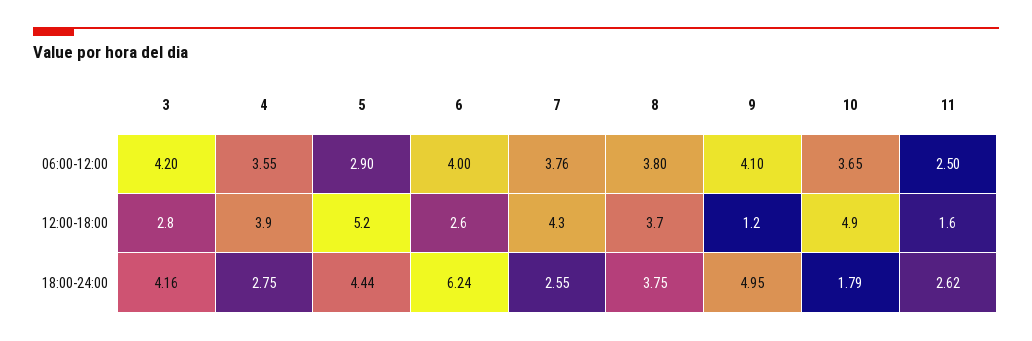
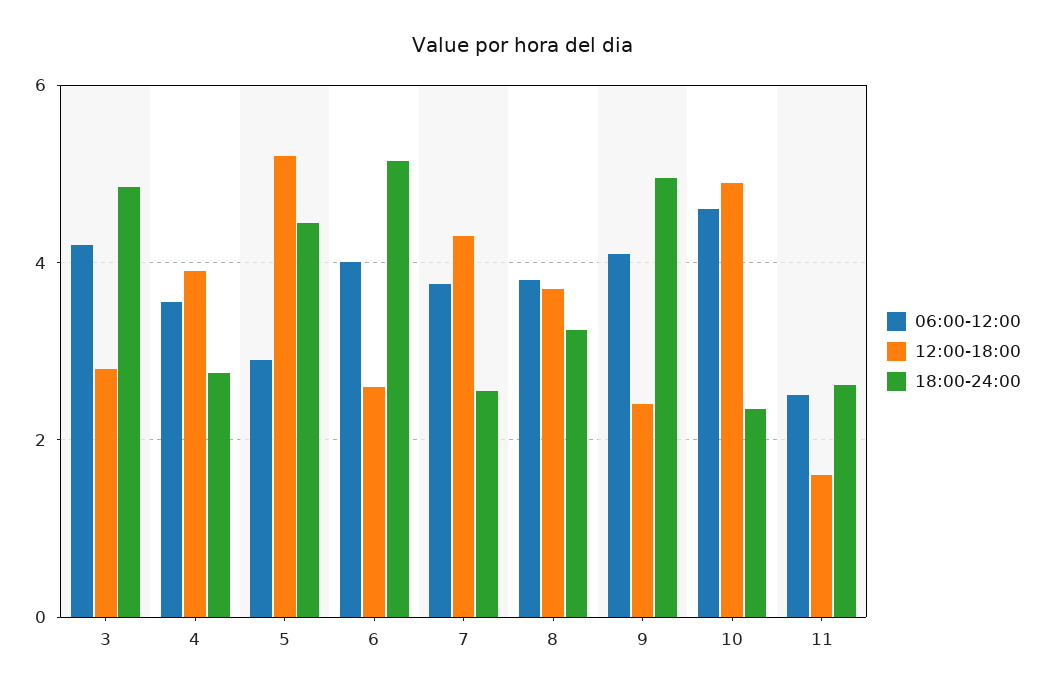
  {
    "06:00-12:00": {
      "3": 4.2,
      "4": 3.55,
      "5": 2.9,
      "6": 4,
      "7": 3.76,
      "8": 3.8,
      "9": 4.1,
-     "10": 3.65,
+     "10": 4.6,
      "11": 2.5
    },
    "12:00-18:00": {
      "3": 2.8,
      "4": 3.9,
      "5": 5.2,
      "6": 2.6,
      "7": 4.3,
      "8": 3.7,
-     "9": 1.2,
+     "9": 2.4,
      "10": 4.9,
      "11": 1.6
    },
    "18:00-24:00": {
-     "3": 4.16,
+     "3": 4.8,
      "4": 2.75,
      "5": 4.44,
-     "6": 6.24,
+     "6": 5.2,
      "7": 2.55,
-     "8": 3.75,
+     "8": 3.2,
      "9": 4.95,
-     "10": 1.79,
+     "10": 2.4,
      "11": 2.62
    }
  }

